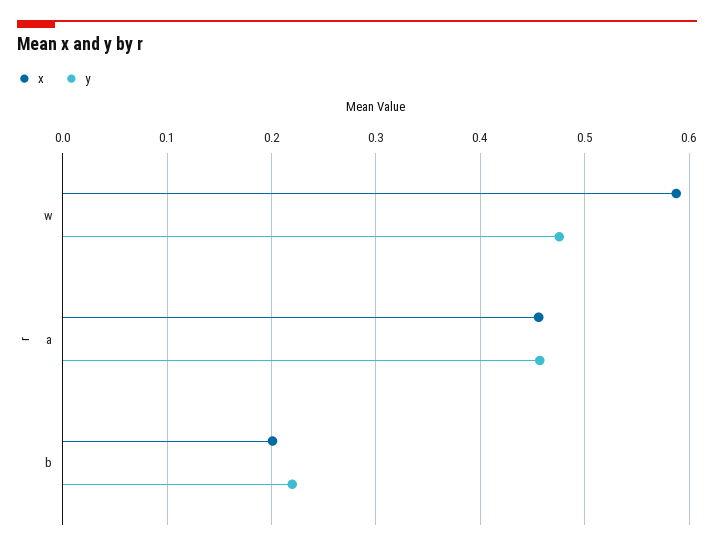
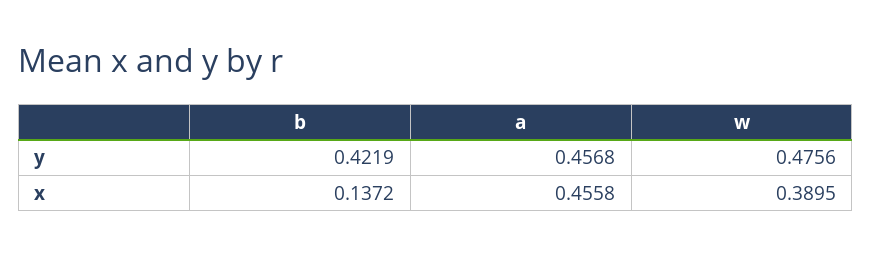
  {
    "x": {
-     "w": 0.59,
+     "w": 0.3895,
      "a": 0.4558,
-     "b": 0.2
+     "b": 0.1372
    },
    "y": {
      "w": 0.4756,
      "a": 0.4568,
-     "b": 0.22
+     "b": 0.4219
    }
  }

